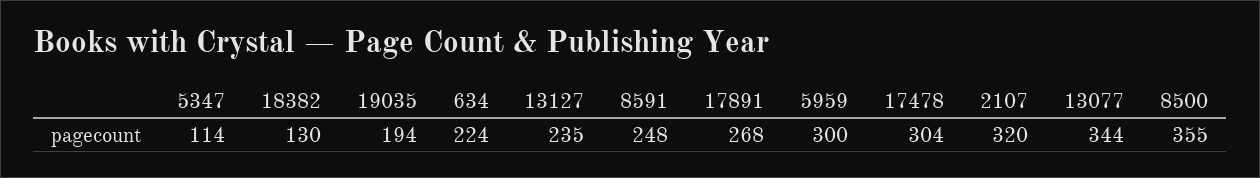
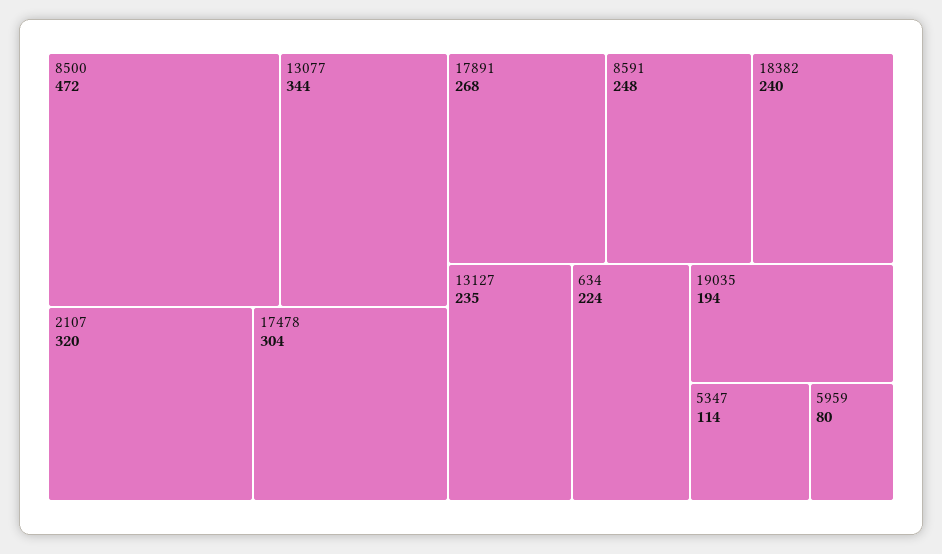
  {
    "5347": 114,
-   "18382": 130,
+   "18382": 240,
    "19035": 194,
    "634": 224,
    "13127": 235,
    "8591": 248,
    "17891": 268,
-   "5959": 300,
+   "5959": 80,
    "17478": 304,
    "2107": 320,
    "13077": 344,
-   "8500": 355
+   "8500": 472
  }

